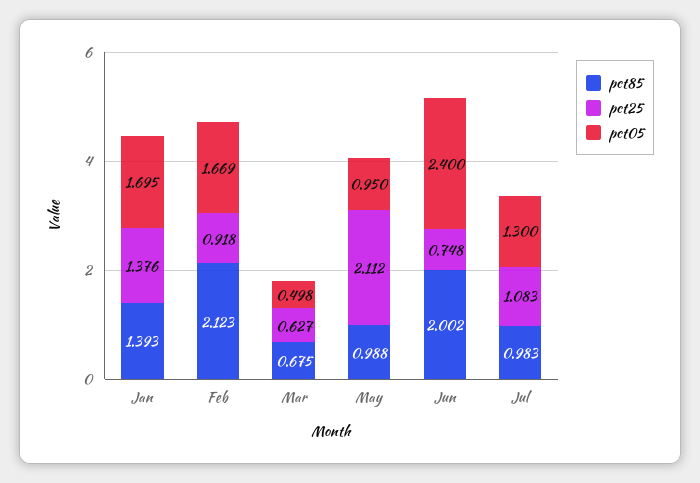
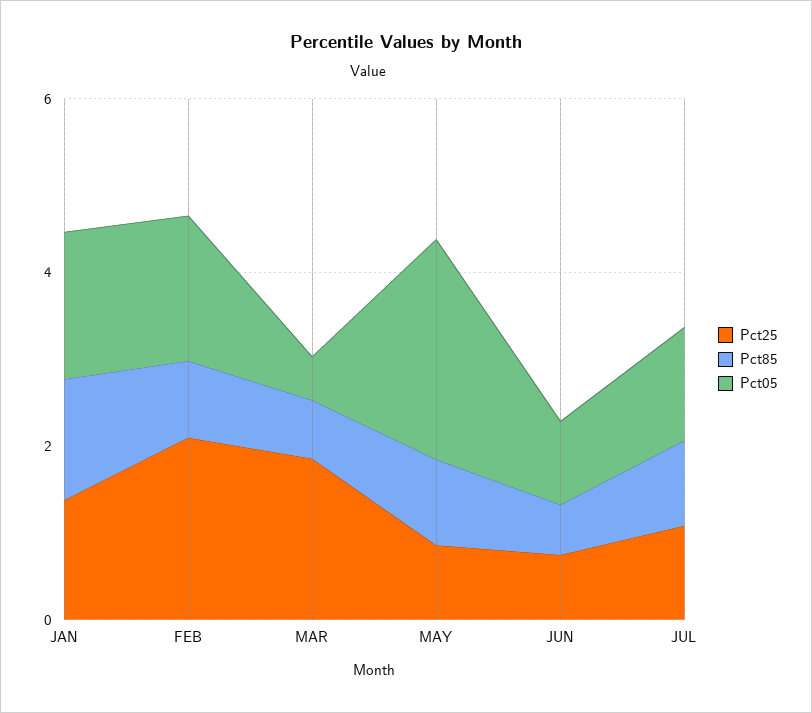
  {
    "pct85": {
      "Jan": 1.393,
-     "Feb": 2.123,
+     "Feb": 1,
      "Mar": 0.675,
      "May": 0.988,
-     "Jun": 2.002,
+     "Jun": 0.5,
      "Jul": 0.983
    },
    "pct25": {
      "Jan": 1.376,
-     "Feb": 0.918,
+     "Feb": 2,
-     "Mar": 0.627,
+     "Mar": 2,
-     "May": 2.112,
+     "May": 1,
      "Jun": 0.748,
      "Jul": 1.083
    },
    "pct05": {
      "Jan": 1.695,
      "Feb": 1.669,
      "Mar": 0.498,
-     "May": 0.95,
+     "May": 2.5,
-     "Jun": 2.4,
+     "Jun": 1,
      "Jul": 1.3
    }
  }

